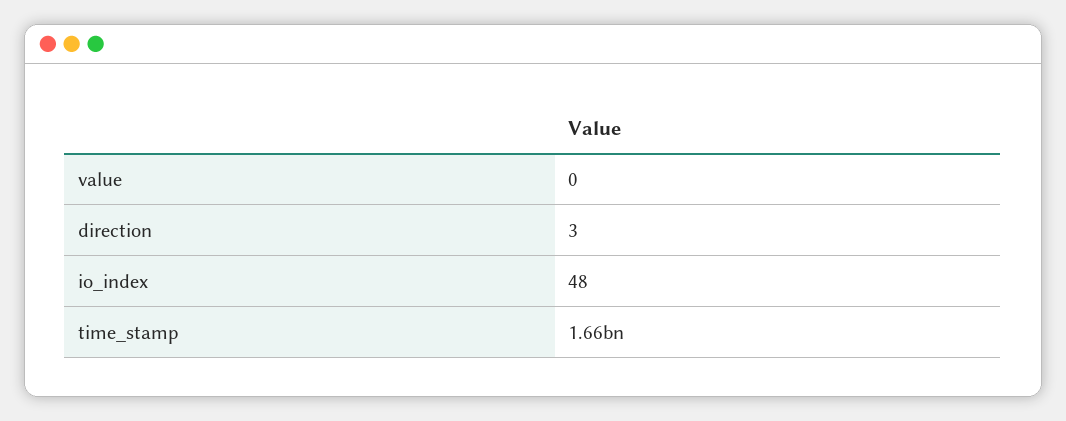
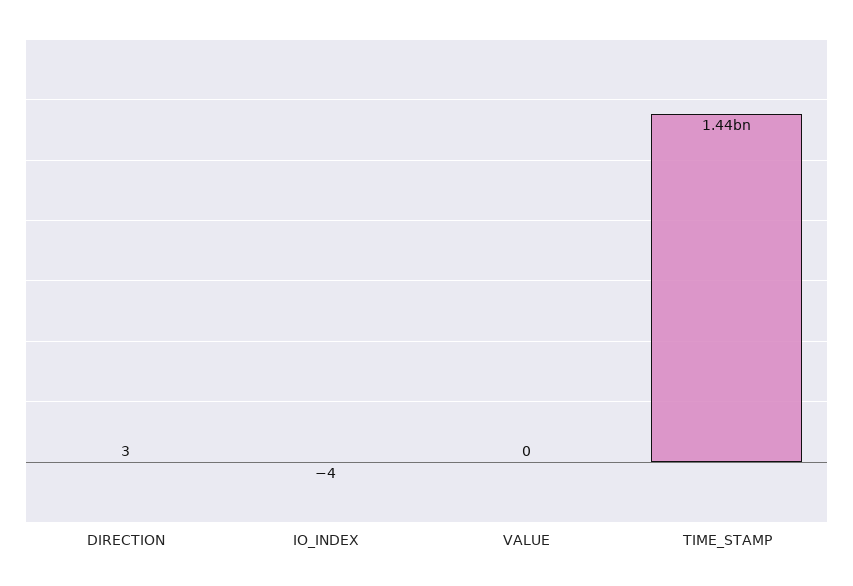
  {
    "value": 0,
    "direction": 3,
-   "io_index": 48,
+   "io_index": -4,
-   "time_stamp": 1660000000
+   "time_stamp": 1440000000
  }

